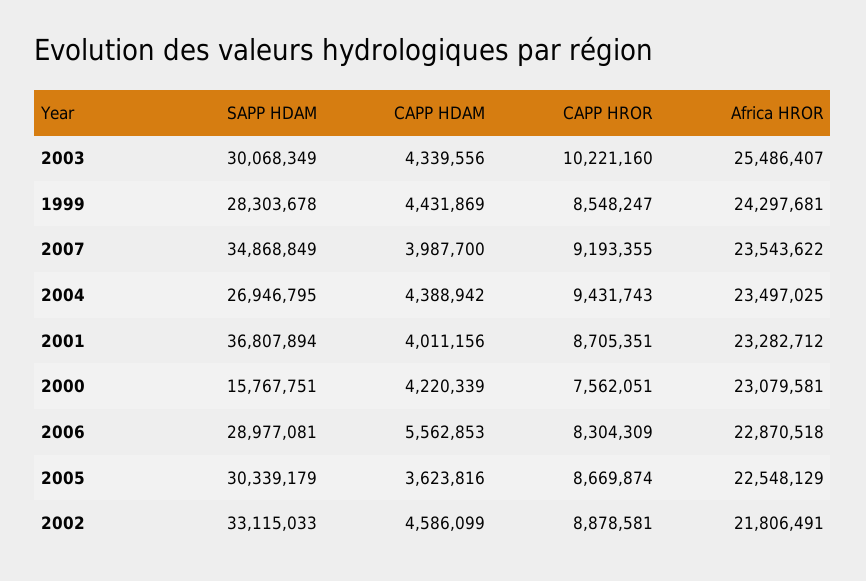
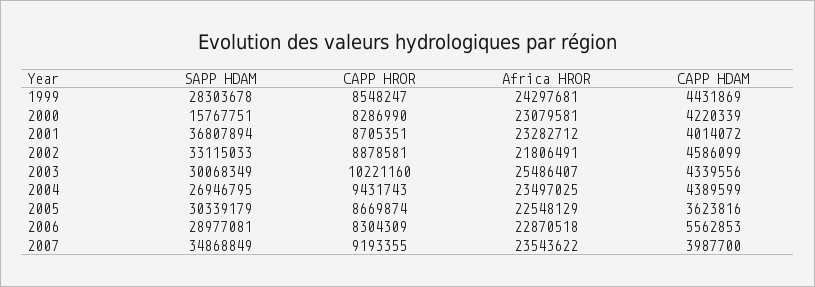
  {
    "SAPP HDAM": {
      "2003": 30068349,
      "1999": 28303678,
      "2007": 34868849,
      "2004": 26946795,
      "2001": 36807894,
      "2000": 15767751,
      "2006": 28977081,
      "2005": 30339179,
      "2002": 33115033
    },
    "CAPP HDAM": {
      "2003": 4339556,
      "1999": 4431869,
      "2007": 3987700,
-     "2004": 4388942,
+     "2004": 4389599,
-     "2001": 4011156,
+     "2001": 4014072,
      "2000": 4220339,
      "2006": 5562853,
      "2005": 3623816,
      "2002": 4586099
    },
    "CAPP HROR": {
      "2003": 10221160,
      "1999": 8548247,
      "2007": 9193355,
      "2004": 9431743,
      "2001": 8705351,
-     "2000": 7562051,
+     "2000": 8286990,
      "2006": 8304309,
      "2005": 8669874,
      "2002": 8878581
    },
    "Africa HROR": {
      "2003": 25486407,
      "1999": 24297681,
      "2007": 23543622,
      "2004": 23497025,
      "2001": 23282712,
      "2000": 23079581,
      "2006": 22870518,
      "2005": 22548129,
      "2002": 21806491
    }
  }

